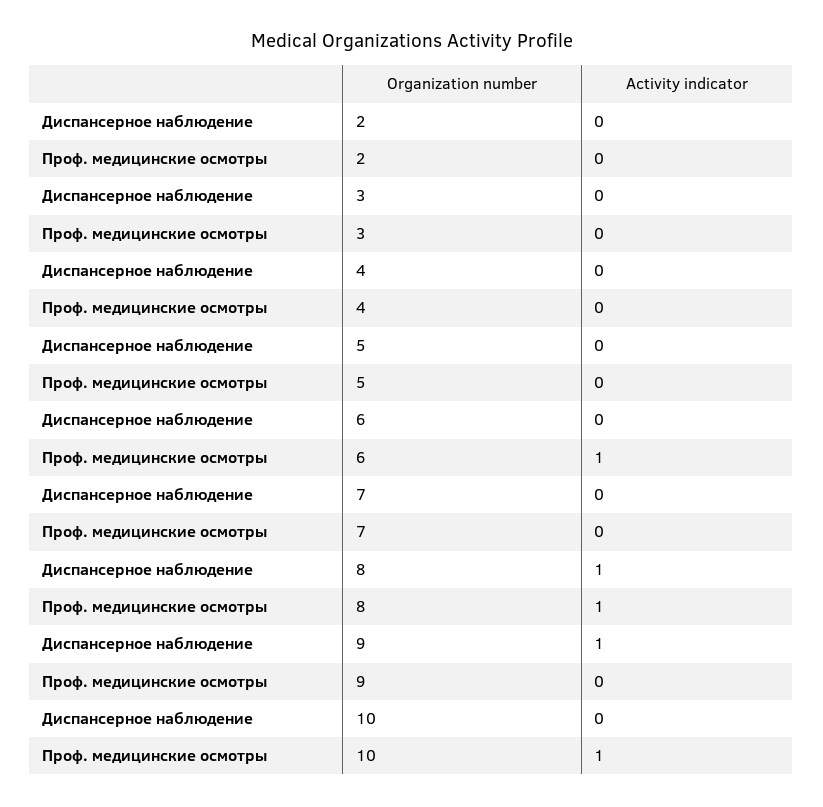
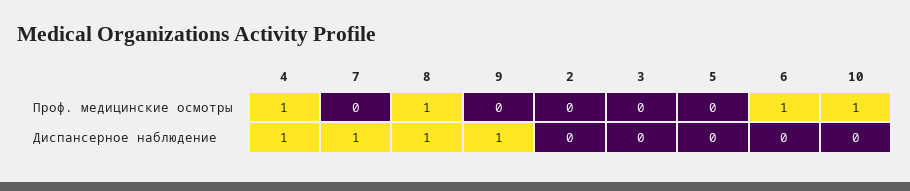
  {
    "Диспансерное наблюдение": {
      "2": 0,
      "3": 0,
-     "4": 0,
+     "4": 1,
      "5": 0,
      "6": 0,
-     "7": 0,
+     "7": 1,
      "8": 1,
      "9": 1,
      "10": 0
    },
    "Проф. медицинские осмотры": {
      "2": 0,
      "3": 0,
-     "4": 0,
+     "4": 1,
      "5": 0,
      "6": 1,
      "7": 0,
      "8": 1,
      "9": 0,
      "10": 1
    }
  }

